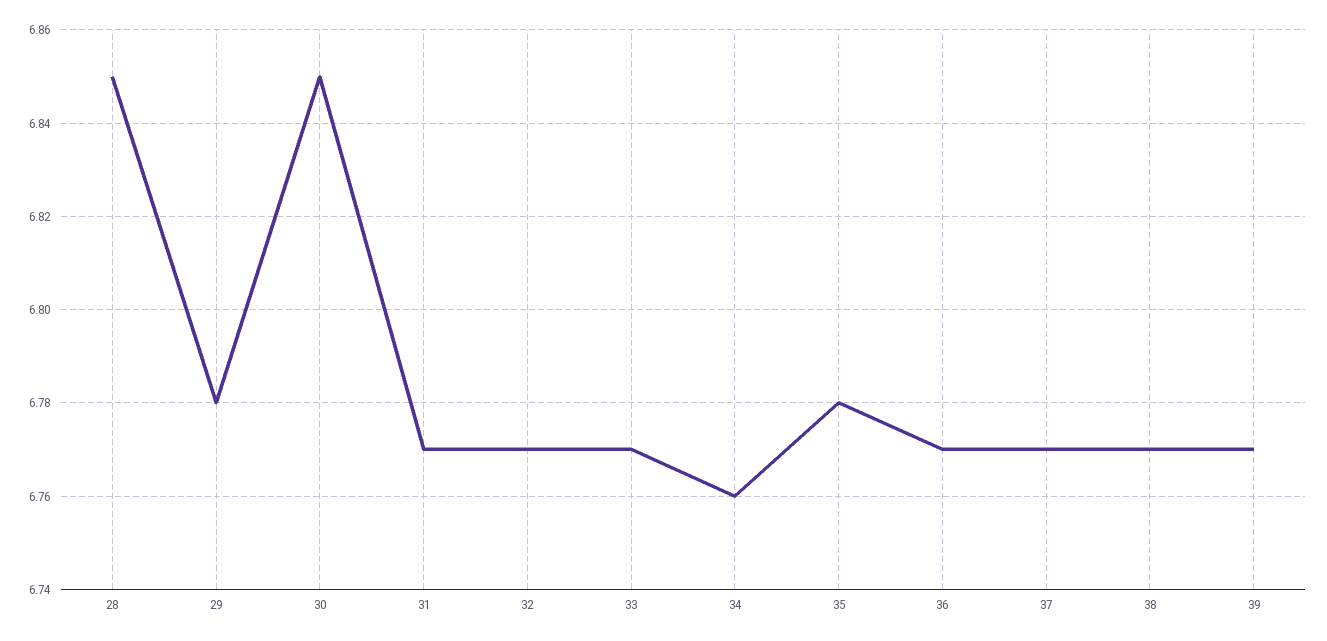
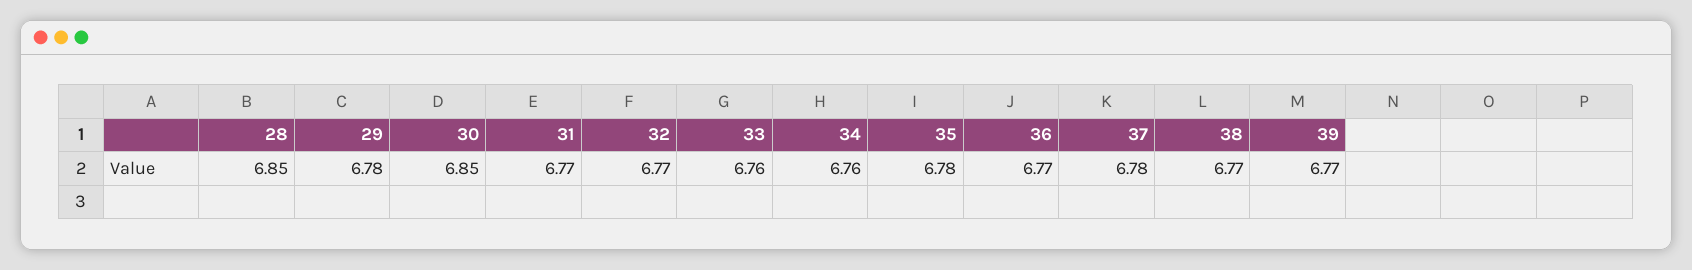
  {
    "28": 6.85,
    "29": 6.78,
    "30": 6.85,
    "31": 6.77,
    "32": 6.77,
-   "33": 6.77,
+   "33": 6.76,
    "34": 6.76,
    "35": 6.78,
    "36": 6.77,
-   "37": 6.77,
+   "37": 6.78,
    "38": 6.77,
    "39": 6.77
  }

